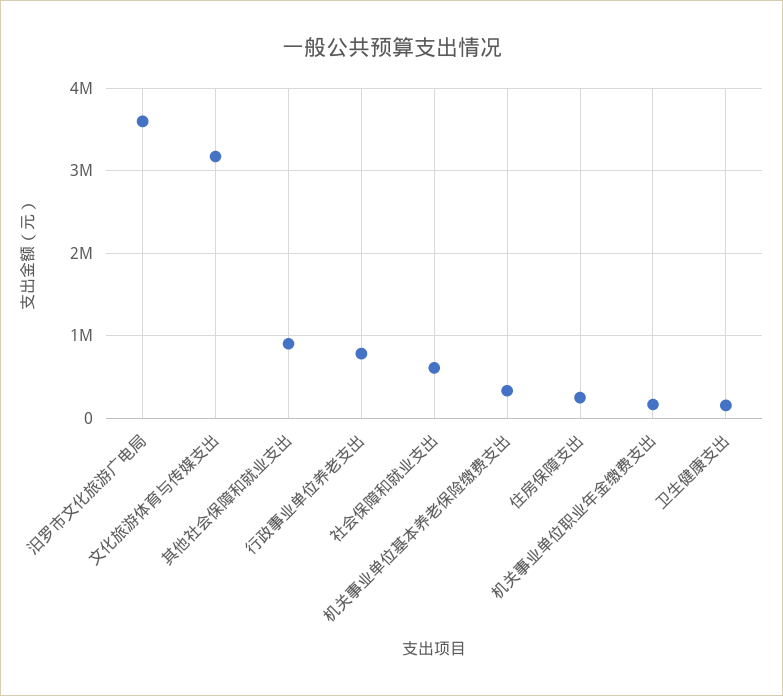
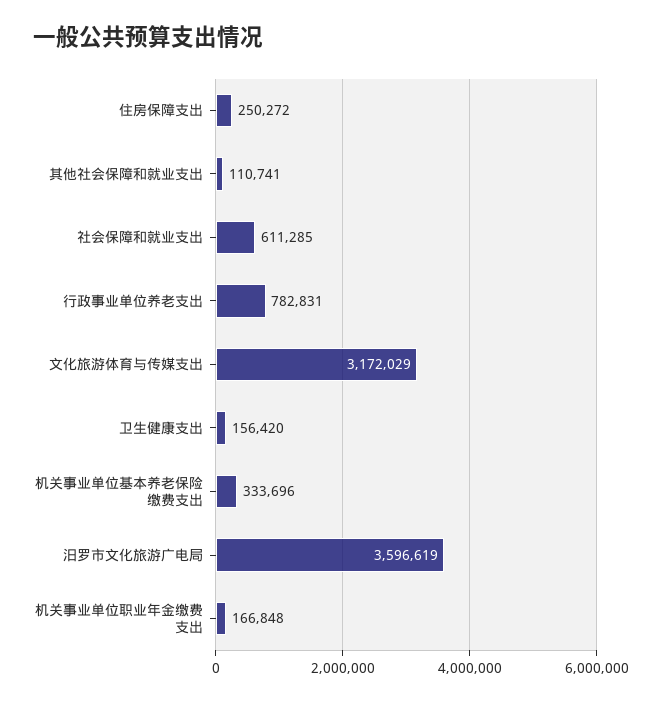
  {
    "汨罗市文化旅游广电局": 3596619,
    "文化旅游体育与传媒支出": 3172029,
-   "其他社会保障和就业支出": 900000,
+   "其他社会保障和就业支出": 110741,
    "行政事业单位养老支出": 782831,
    "社会保障和就业支出": 611285,
    "机关事业单位基本养老保险缴费支出": 333696,
    "住房保障支出": 250272,
    "机关事业单位职业年金缴费支出": 166848,
    "卫生健康支出": 156420
  }

